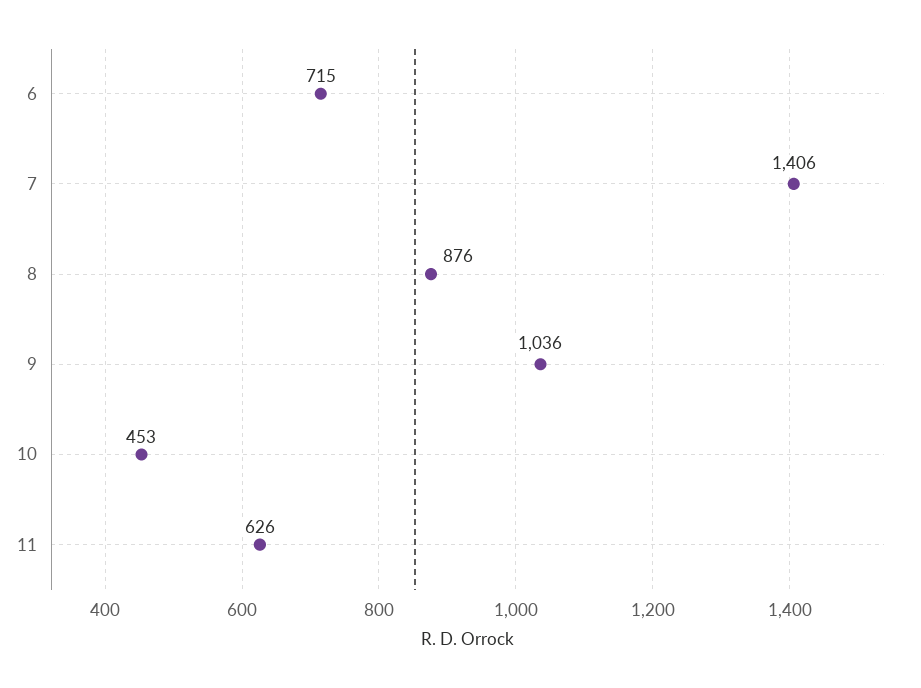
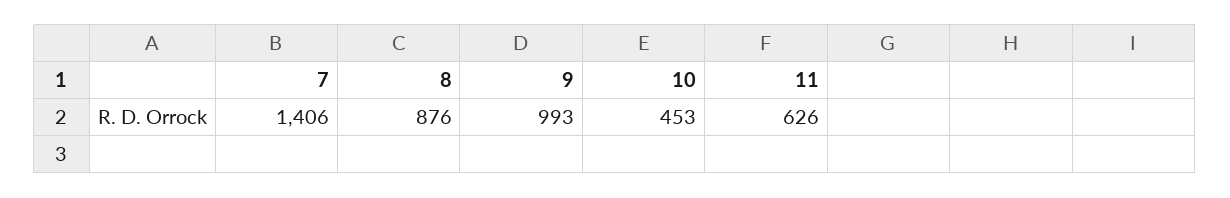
  {
-   "6": 715,
    "7": 1406,
    "8": 876,
-   "9": 1036,
+   "9": 993,
    "10": 453,
    "11": 626
  }

